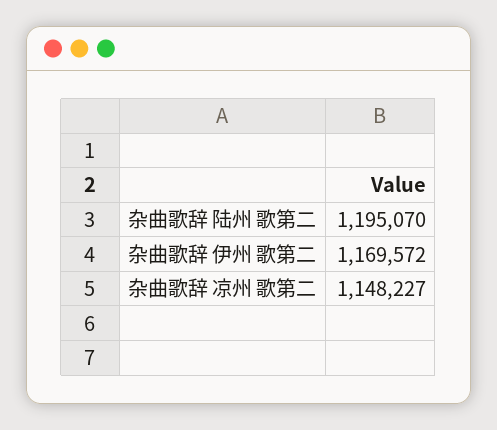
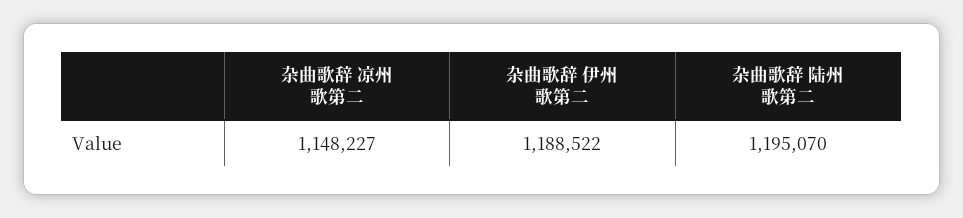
  {
    "杂曲歌辞 陆州 歌第二": 1195070,
-   "杂曲歌辞 伊州 歌第二": 1169572,
+   "杂曲歌辞 伊州 歌第二": 1188522,
    "杂曲歌辞 凉州 歌第二": 1148227
  }

